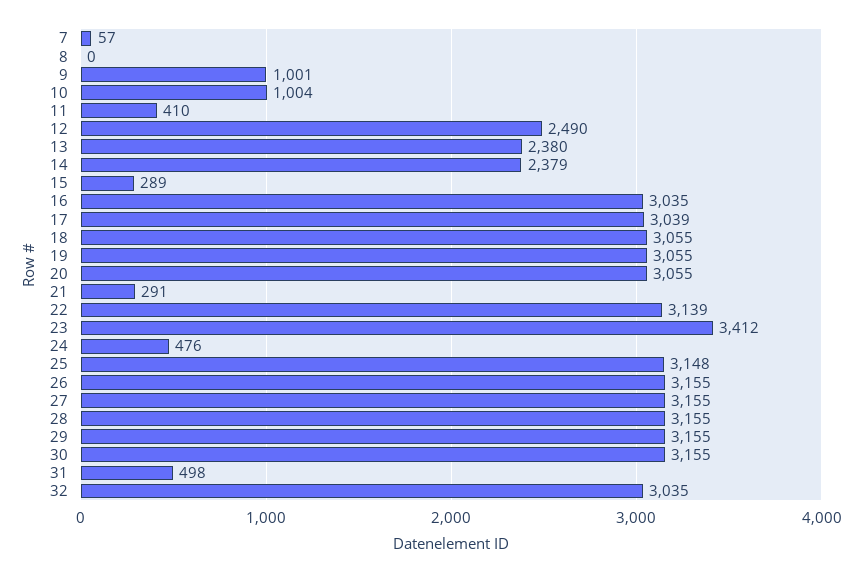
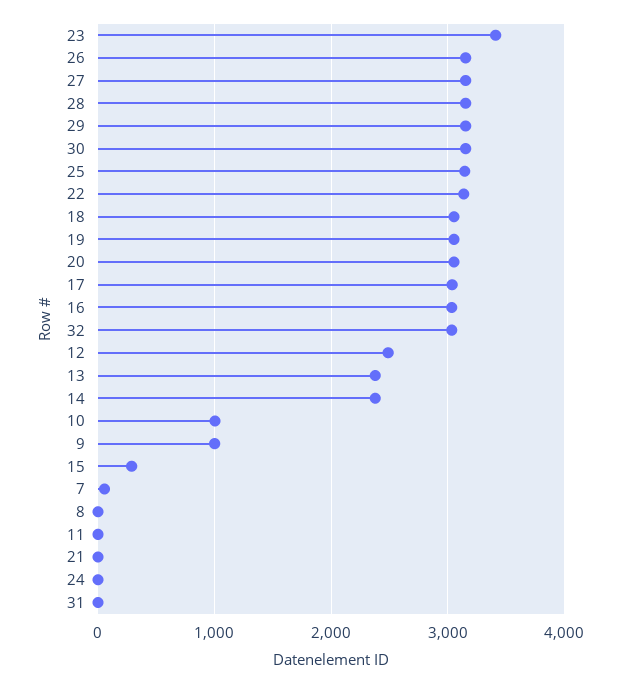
  {
    "7": 57,
    "8": 0,
    "9": 1001,
    "10": 1004,
-   "11": 410,
+   "11": 0,
    "12": 2490,
    "13": 2380,
    "14": 2379,
    "15": 289,
    "16": 3035,
    "17": 3039,
    "18": 3055,
    "19": 3055,
    "20": 3055,
-   "21": 291,
+   "21": 0,
    "22": 3139,
    "23": 3412,
-   "24": 476,
+   "24": 0,
    "25": 3148,
    "26": 3155,
    "27": 3155,
    "28": 3155,
    "29": 3155,
    "30": 3155,
-   "31": 498,
+   "31": 0,
    "32": 3035
  }

